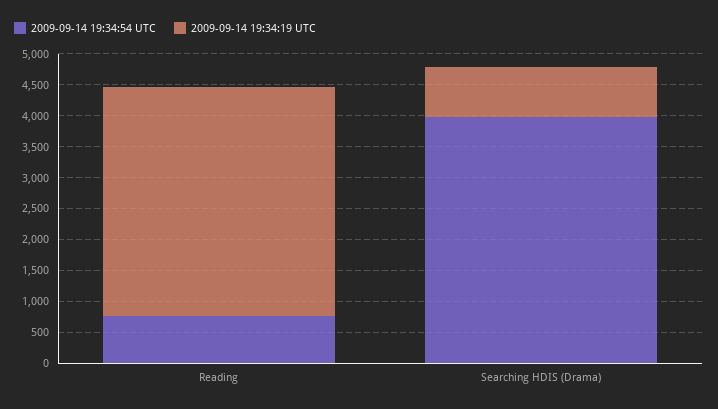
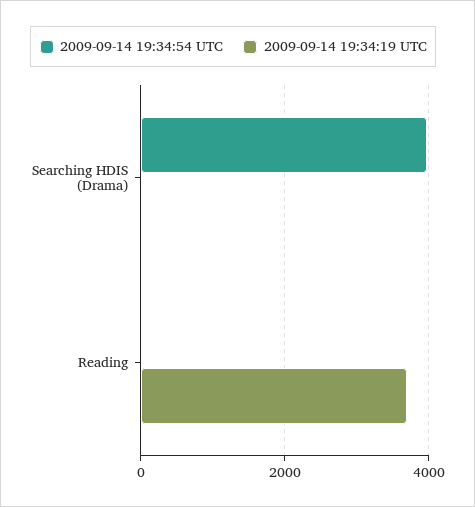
  {
    "2009-09-14 19:34:54 UTC": {
-     "Reading": 750,
+     "Reading": 0,
      "Searching HDIS (Drama)": 4000
    },
    "2009-09-14 19:34:19 UTC": {
      "Reading": 3800,
-     "Searching HDIS (Drama)": 750
+     "Searching HDIS (Drama)": 0
    }
  }

